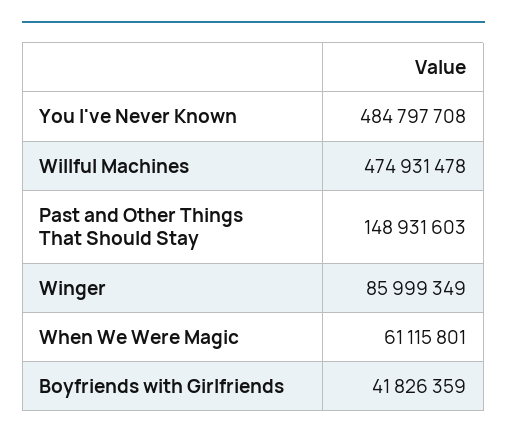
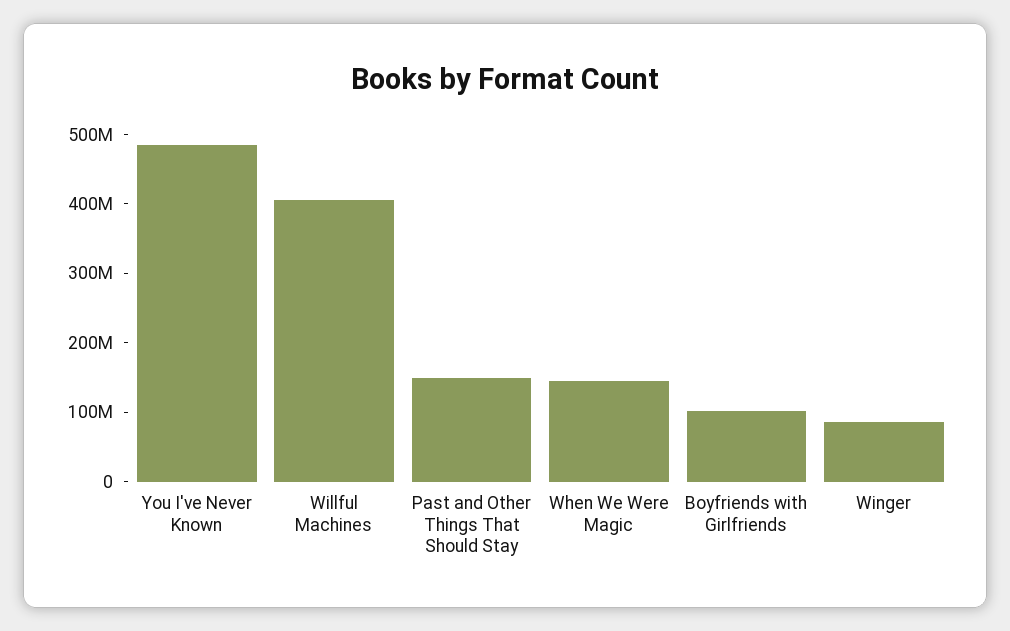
  {
    "You I've Never Known": 484797708,
-   "Willful Machines": 474931478,
+   "Willful Machines": 400000000,
    "Past and Other Things That Should Stay": 148931603,
    "Winger": 85999349,
-   "When We Were Magic": 61115801,
+   "When We Were Magic": 140000000,
-   "Boyfriends with Girlfriends": 41826359
+   "Boyfriends with Girlfriends": 100000000
  }

